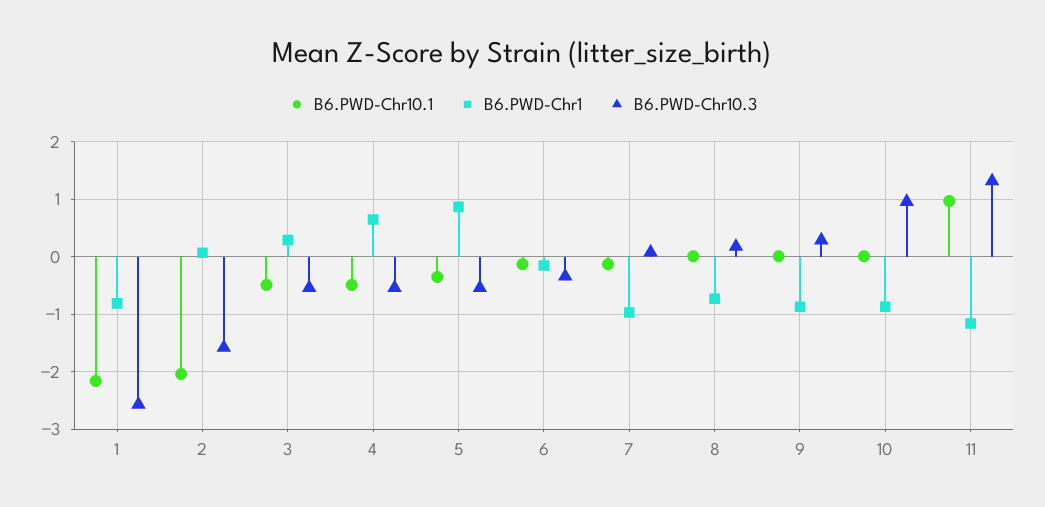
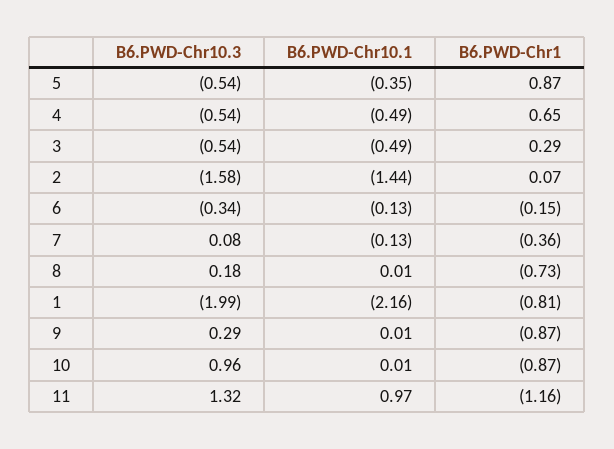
  {
    "B6.PWD-Chr10.1": {
      "1": -2.16,
-     "2": -2,
+     "2": -1.44,
      "3": -0.49,
      "4": -0.49,
      "5": -0.35,
      "6": -0.13,
      "7": -0.13,
      "8": 0.01,
      "9": 0.01,
      "10": 0.01,
      "11": 0.97
    },
    "B6.PWD-Chr1": {
      "1": -0.81,
      "2": 0.07,
      "3": 0.29,
      "4": 0.65,
      "5": 0.87,
      "6": -0.15,
-     "7": -1,
+     "7": -0.36,
      "8": -0.73,
      "9": -0.87,
      "10": -0.87,
      "11": -1.16
    },
    "B6.PWD-Chr10.3": {
-     "1": -2.6,
+     "1": -1.99,
      "2": -1.58,
      "3": -0.54,
      "4": -0.54,
      "5": -0.54,
      "6": -0.34,
      "7": 0.08,
      "8": 0.18,
      "9": 0.29,
      "10": 0.96,
      "11": 1.32
    }
  }

